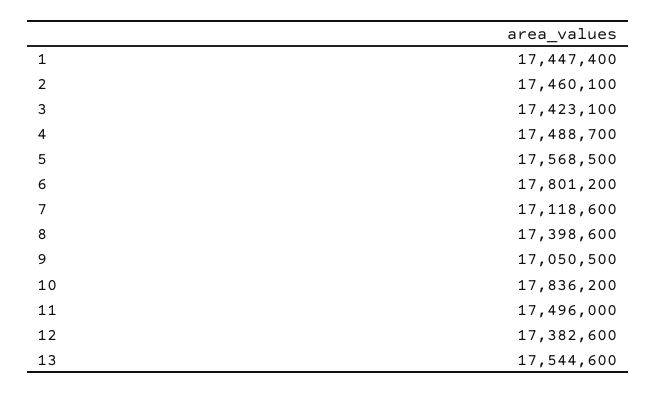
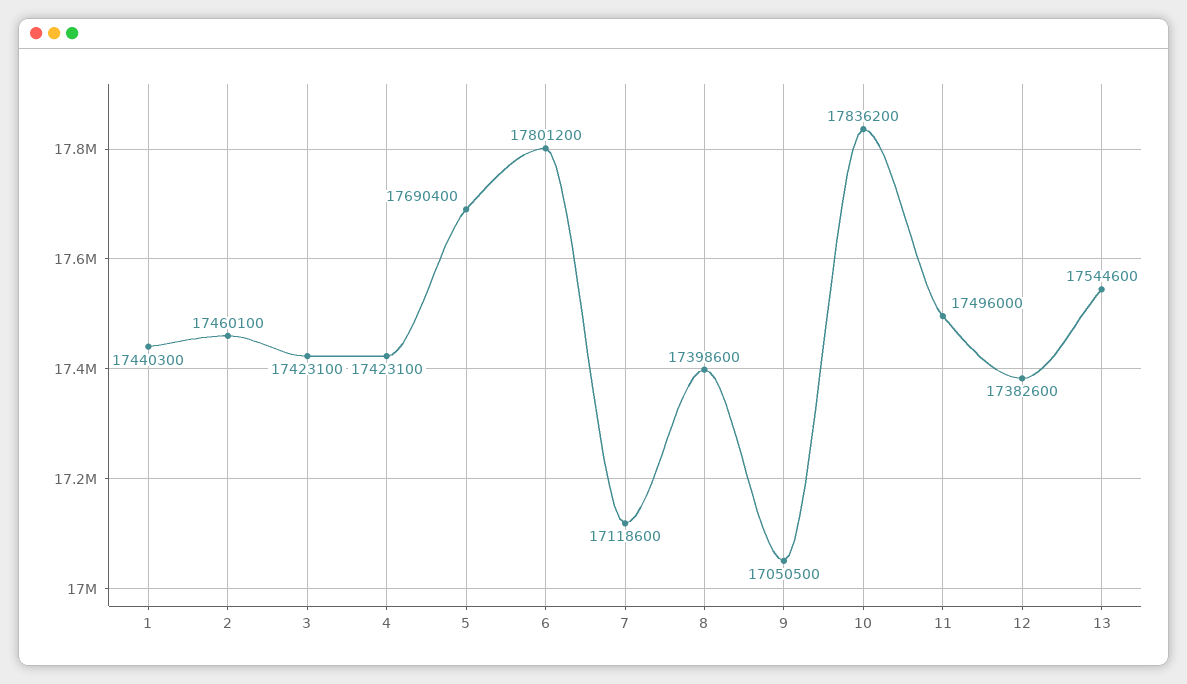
  {
-   "1": 17447400,
+   "1": 17440300,
    "2": 17460100,
    "3": 17423100,
-   "4": 17488700,
+   "4": 17423100,
-   "5": 17568500,
+   "5": 17690400,
    "6": 17801200,
    "7": 17118600,
    "8": 17398600,
    "9": 17050500,
    "10": 17836200,
    "11": 17496000,
    "12": 17382600,
    "13": 17544600
  }

